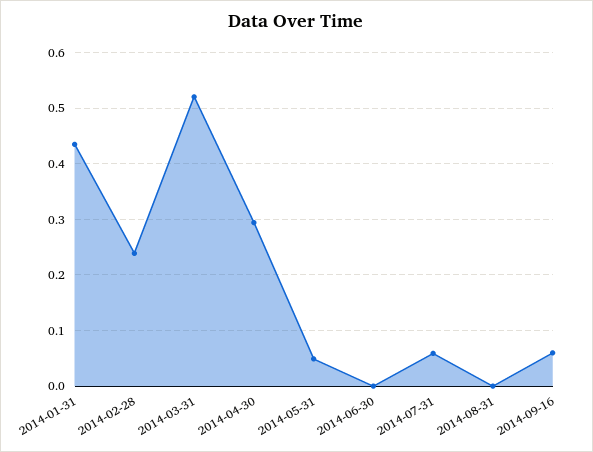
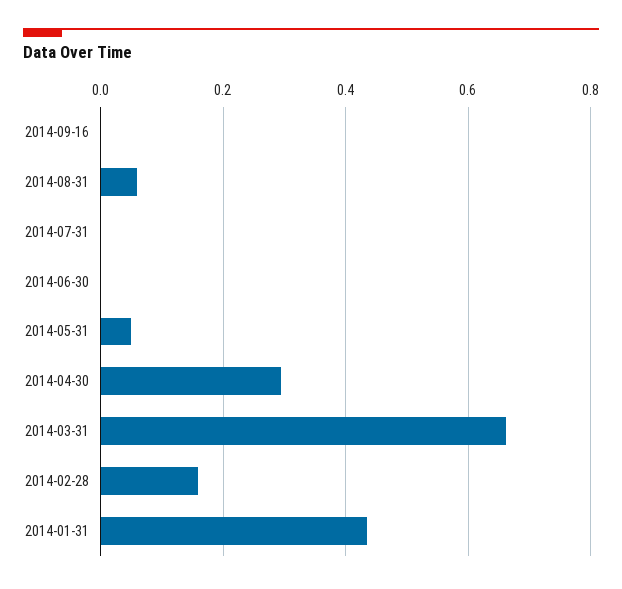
  {
    "2014-01-31": 0.44,
-   "2014-02-28": 0.24,
+   "2014-02-28": 0.16,
-   "2014-03-31": 0.52,
+   "2014-03-31": 0.66,
    "2014-04-30": 0.3,
    "2014-05-31": 0.04,
    "2014-06-30": 0,
-   "2014-07-31": 0.06,
+   "2014-07-31": 0,
-   "2014-08-31": 0,
+   "2014-08-31": 0.06,
-   "2014-09-16": 0.06
+   "2014-09-16": 0
  }

